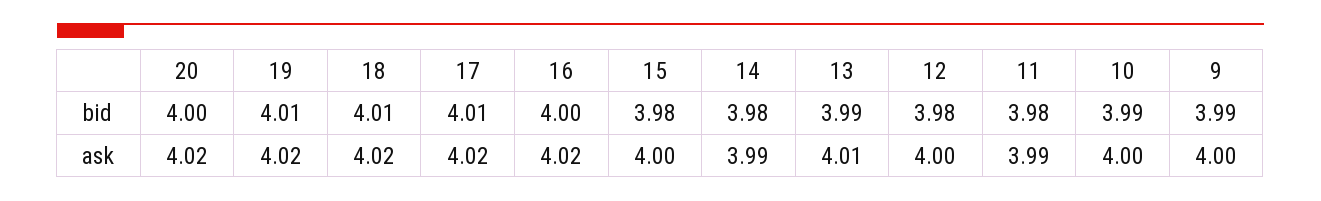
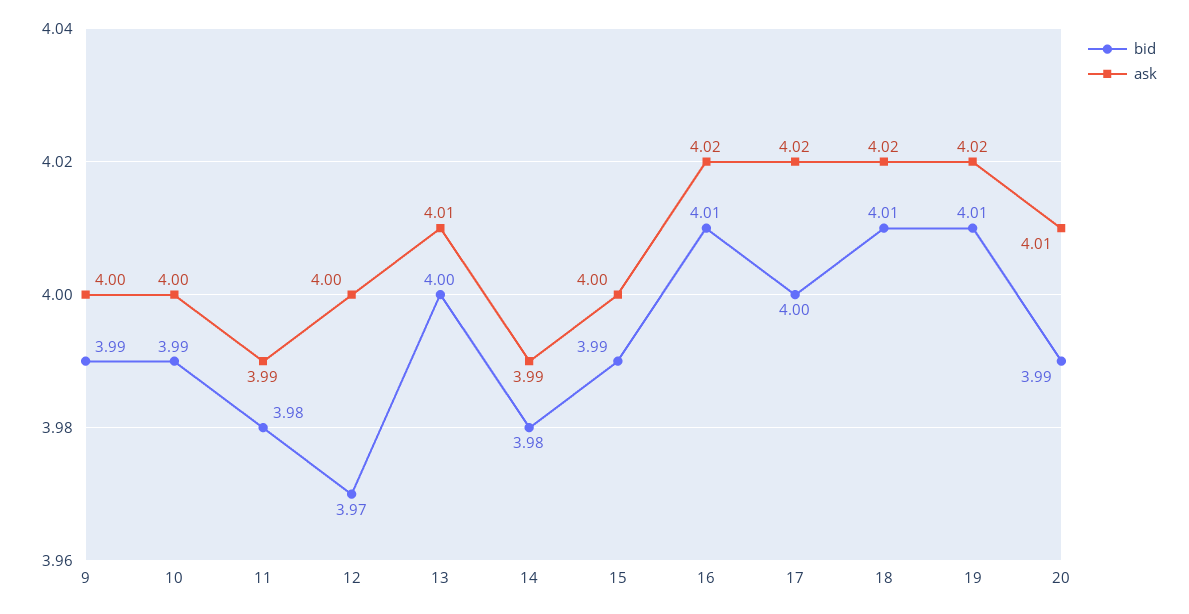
  {
    "bid": {
-     "20": 4,
+     "20": 3.99,
      "19": 4.01,
      "18": 4.01,
-     "17": 4.01,
+     "17": 4,
-     "16": 4,
+     "16": 4.01,
-     "15": 3.98,
+     "15": 3.99,
      "14": 3.98,
-     "13": 3.99,
+     "13": 4,
-     "12": 3.98,
+     "12": 3.97,
      "11": 3.98,
      "10": 3.99,
      "9": 3.99
    },
    "ask": {
-     "20": 4.02,
+     "20": 4.01,
      "19": 4.02,
      "18": 4.02,
      "17": 4.02,
      "16": 4.02,
      "15": 4,
      "14": 3.99,
      "13": 4.01,
      "12": 4,
      "11": 3.99,
      "10": 4,
      "9": 4
    }
  }

